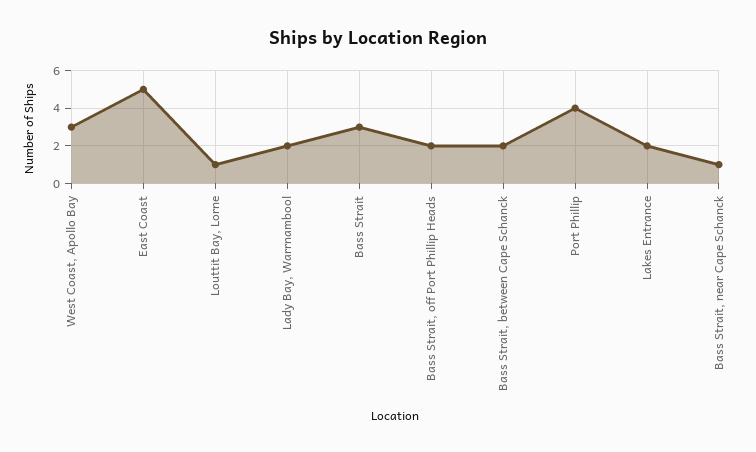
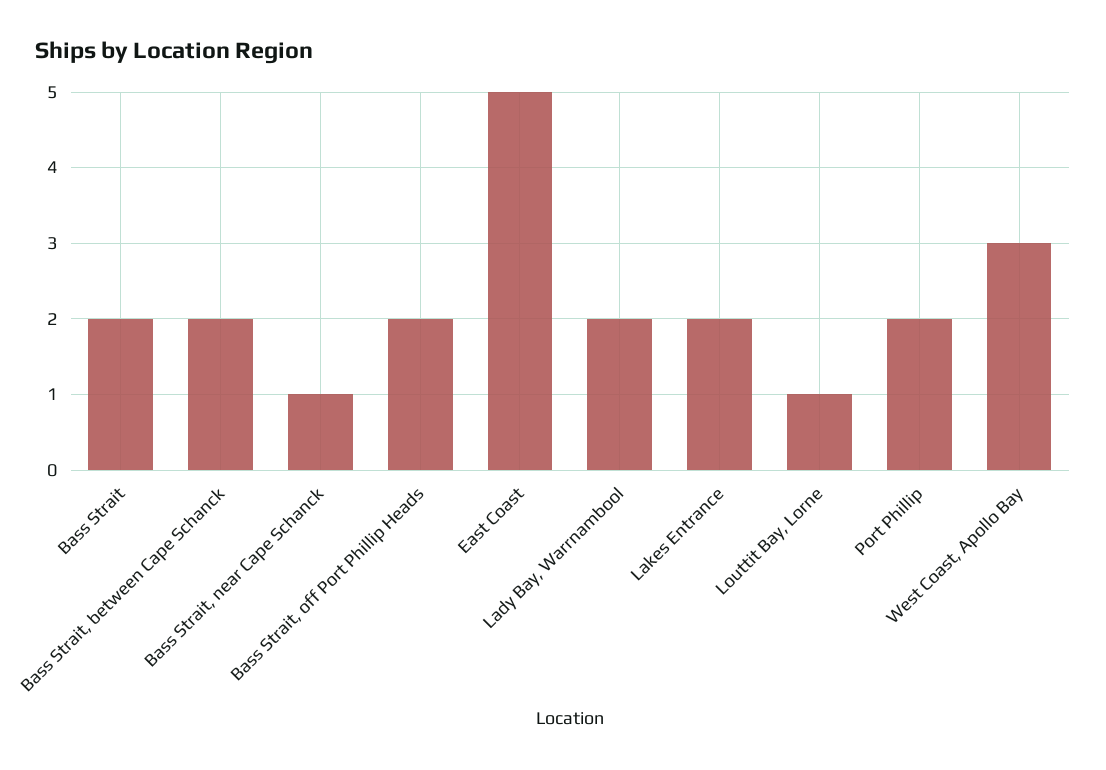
  {
    "West Coast, Apollo Bay": 3,
    "East Coast": 5,
    "Louttit Bay, Lorne": 1,
    "Lady Bay, Warrnambool": 2,
-   "Bass Strait": 3,
+   "Bass Strait": 2,
    "Bass Strait, off Port Phillip Heads": 2,
    "Bass Strait, between Cape Schanck": 2,
-   "Port Phillip": 4,
+   "Port Phillip": 2,
    "Lakes Entrance": 2,
    "Bass Strait, near Cape Schanck": 1
  }

